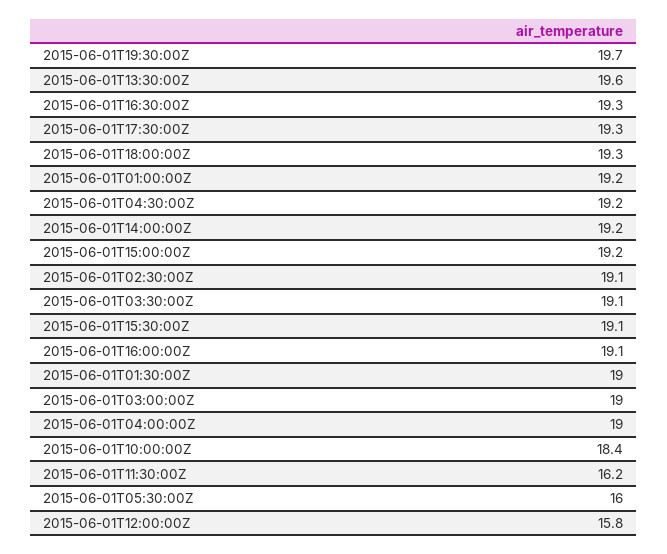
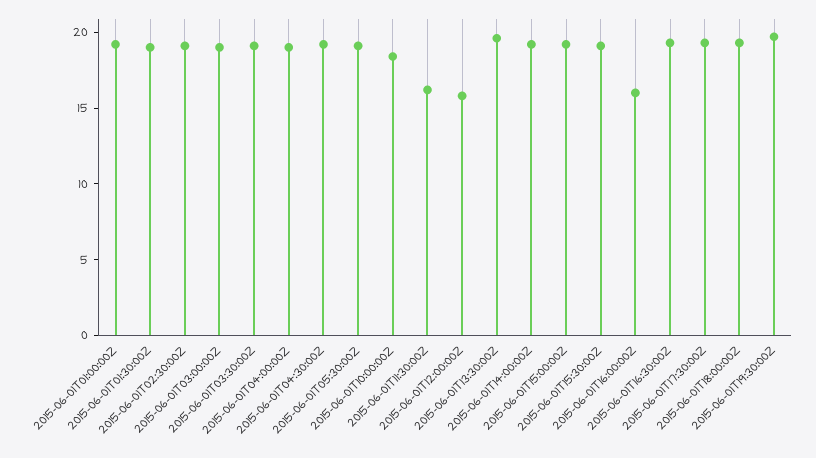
  {
    "2015-06-01T19:30:00Z": 19.7,
    "2015-06-01T13:30:00Z": 19.6,
    "2015-06-01T16:30:00Z": 19.3,
    "2015-06-01T17:30:00Z": 19.3,
    "2015-06-01T18:00:00Z": 19.3,
    "2015-06-01T01:00:00Z": 19.2,
    "2015-06-01T04:30:00Z": 19.2,
    "2015-06-01T14:00:00Z": 19.2,
    "2015-06-01T15:00:00Z": 19.2,
    "2015-06-01T02:30:00Z": 19.1,
    "2015-06-01T03:30:00Z": 19.1,
    "2015-06-01T15:30:00Z": 19.1,
-   "2015-06-01T16:00:00Z": 19.1,
+   "2015-06-01T16:00:00Z": 16,
    "2015-06-01T01:30:00Z": 19,
    "2015-06-01T03:00:00Z": 19,
    "2015-06-01T04:00:00Z": 19,
    "2015-06-01T10:00:00Z": 18.4,
    "2015-06-01T11:30:00Z": 16.2,
-   "2015-06-01T05:30:00Z": 16,
+   "2015-06-01T05:30:00Z": 19,
    "2015-06-01T12:00:00Z": 15.8
  }

